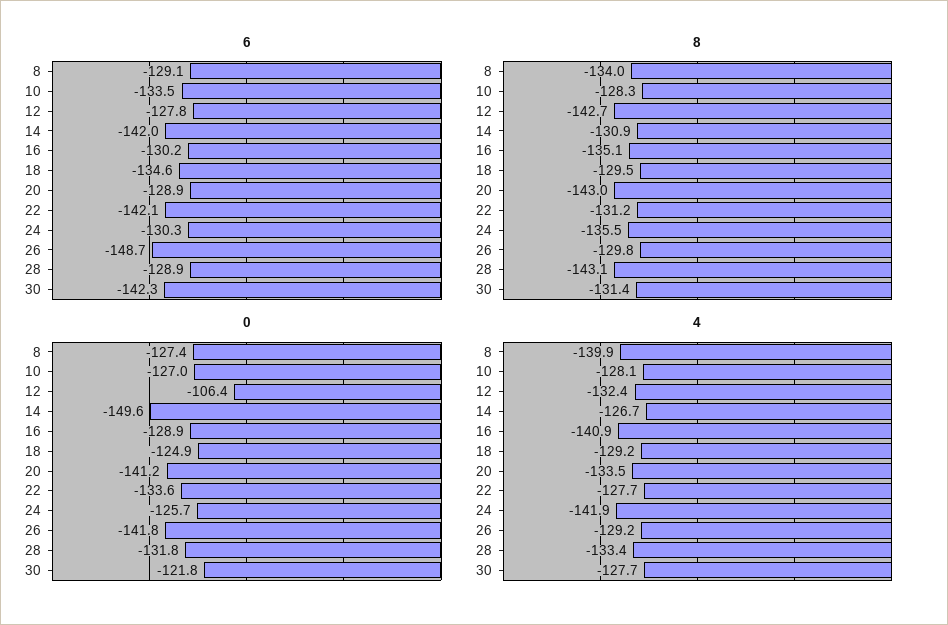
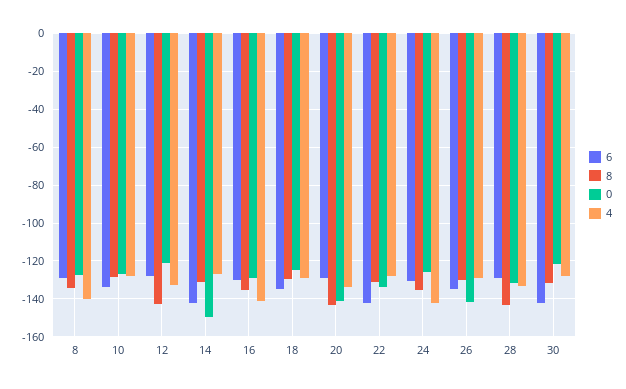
  {
    "6": {
      "8": -129.1,
      "10": -133.5,
      "12": -127.8,
      "14": -142,
      "16": -130.2,
      "18": -134.6,
      "20": -128.9,
      "22": -142.1,
      "24": -130.3,
-     "26": -148.7,
+     "26": -135,
      "28": -128.9,
      "30": -142.3
    },
    "8": {
      "8": -134,
      "10": -128.3,
      "12": -142.7,
      "14": -130.9,
      "16": -135.1,
      "18": -129.5,
      "20": -143,
      "22": -131.2,
      "24": -135.5,
      "26": -129.8,
      "28": -143.1,
      "30": -131.4
    },
    "0": {
      "8": -127.4,
      "10": -127,
-     "12": -106.4,
+     "12": -120,
      "14": -149.6,
      "16": -128.9,
      "18": -124.9,
      "20": -141.2,
      "22": -133.6,
      "24": -125.7,
      "26": -141.8,
      "28": -131.8,
      "30": -121.8
    },
    "4": {
      "8": -139.9,
      "10": -128.1,
      "12": -132.4,
      "14": -126.7,
      "16": -140.9,
      "18": -129.2,
      "20": -133.5,
      "22": -127.7,
      "24": -141.9,
      "26": -129.2,
      "28": -133.4,
      "30": -127.7
    }
  }

